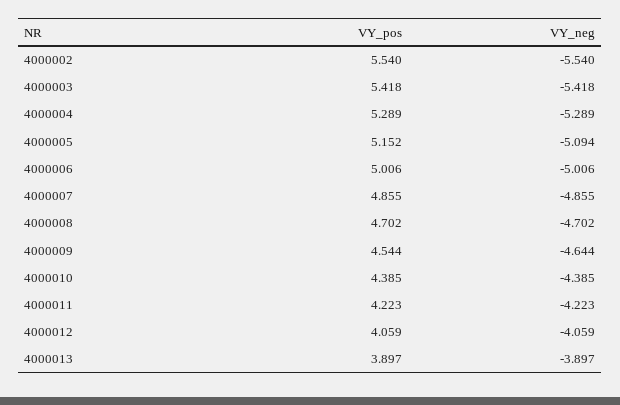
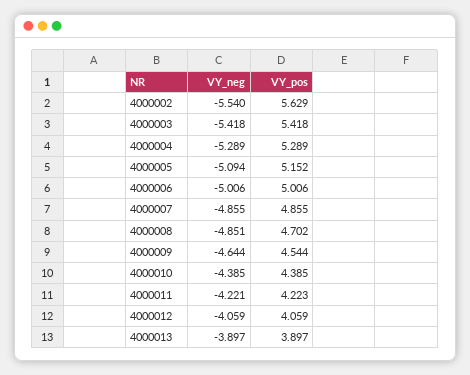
  {
    "VY_pos": {
-     "4000002": 5.54,
+     "4000002": 5.629,
      "4000003": 5.418,
      "4000004": 5.289,
      "4000005": 5.152,
      "4000006": 5.006,
      "4000007": 4.855,
      "4000008": 4.702,
      "4000009": 4.544,
      "4000010": 4.385,
      "4000011": 4.223,
      "4000012": 4.059,
      "4000013": 3.897
    },
    "VY_neg": {
      "4000002": -5.54,
      "4000003": -5.418,
      "4000004": -5.289,
      "4000005": -5.094,
      "4000006": -5.006,
      "4000007": -4.855,
-     "4000008": -4.702,
+     "4000008": -4.851,
      "4000009": -4.644,
      "4000010": -4.385,
-     "4000011": -4.223,
+     "4000011": -4.221,
      "4000012": -4.059,
      "4000013": -3.897
    }
  }

